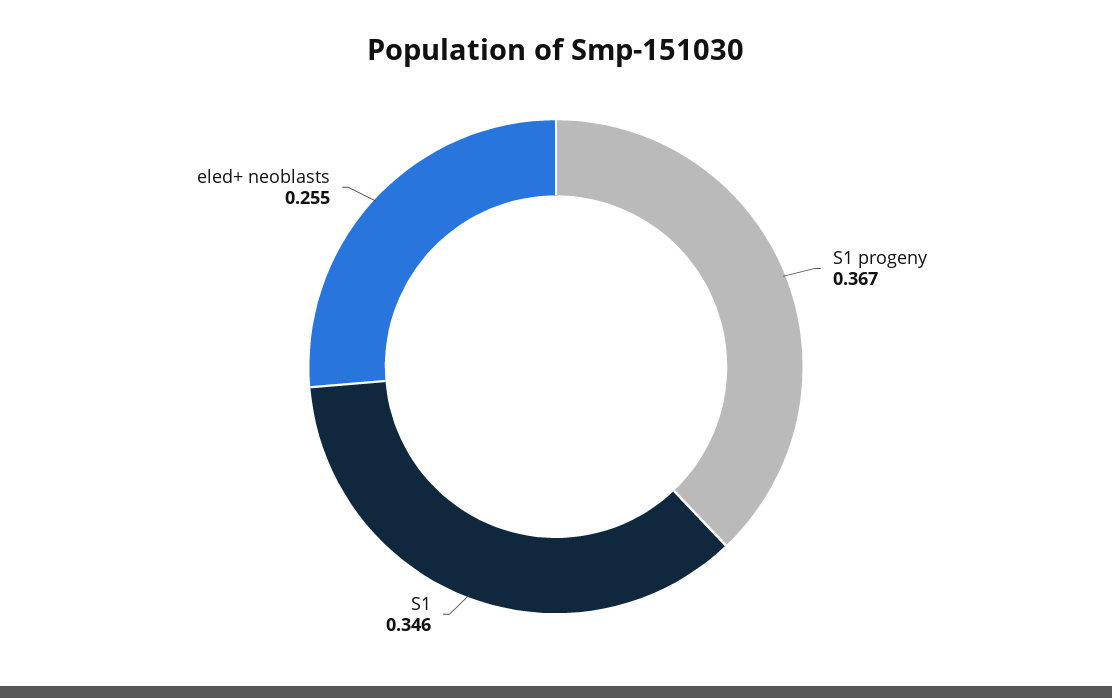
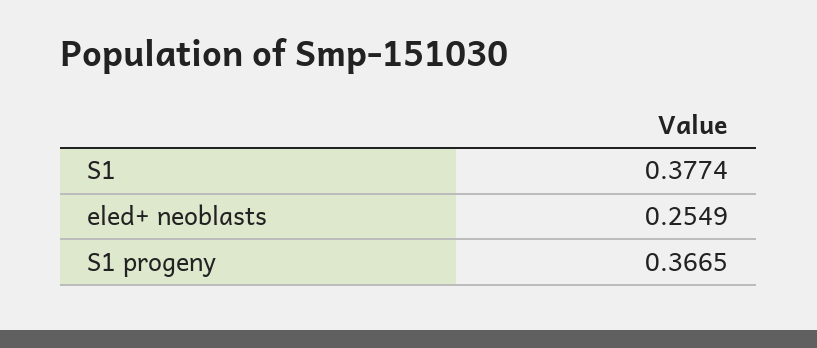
  {
    "S1 progeny": 0.3665,
-   "S1": 0.346,
+   "S1": 0.3774,
    "eled+ neoblasts": 0.2549
  }

